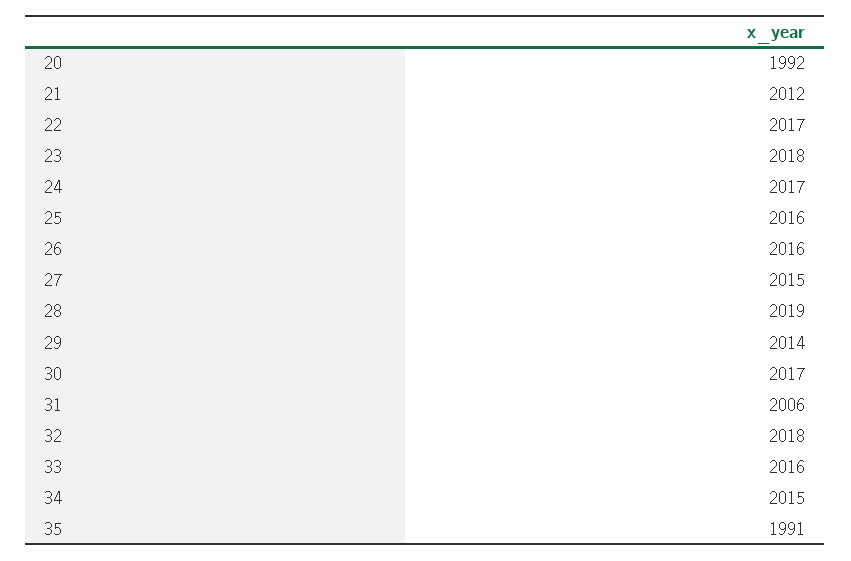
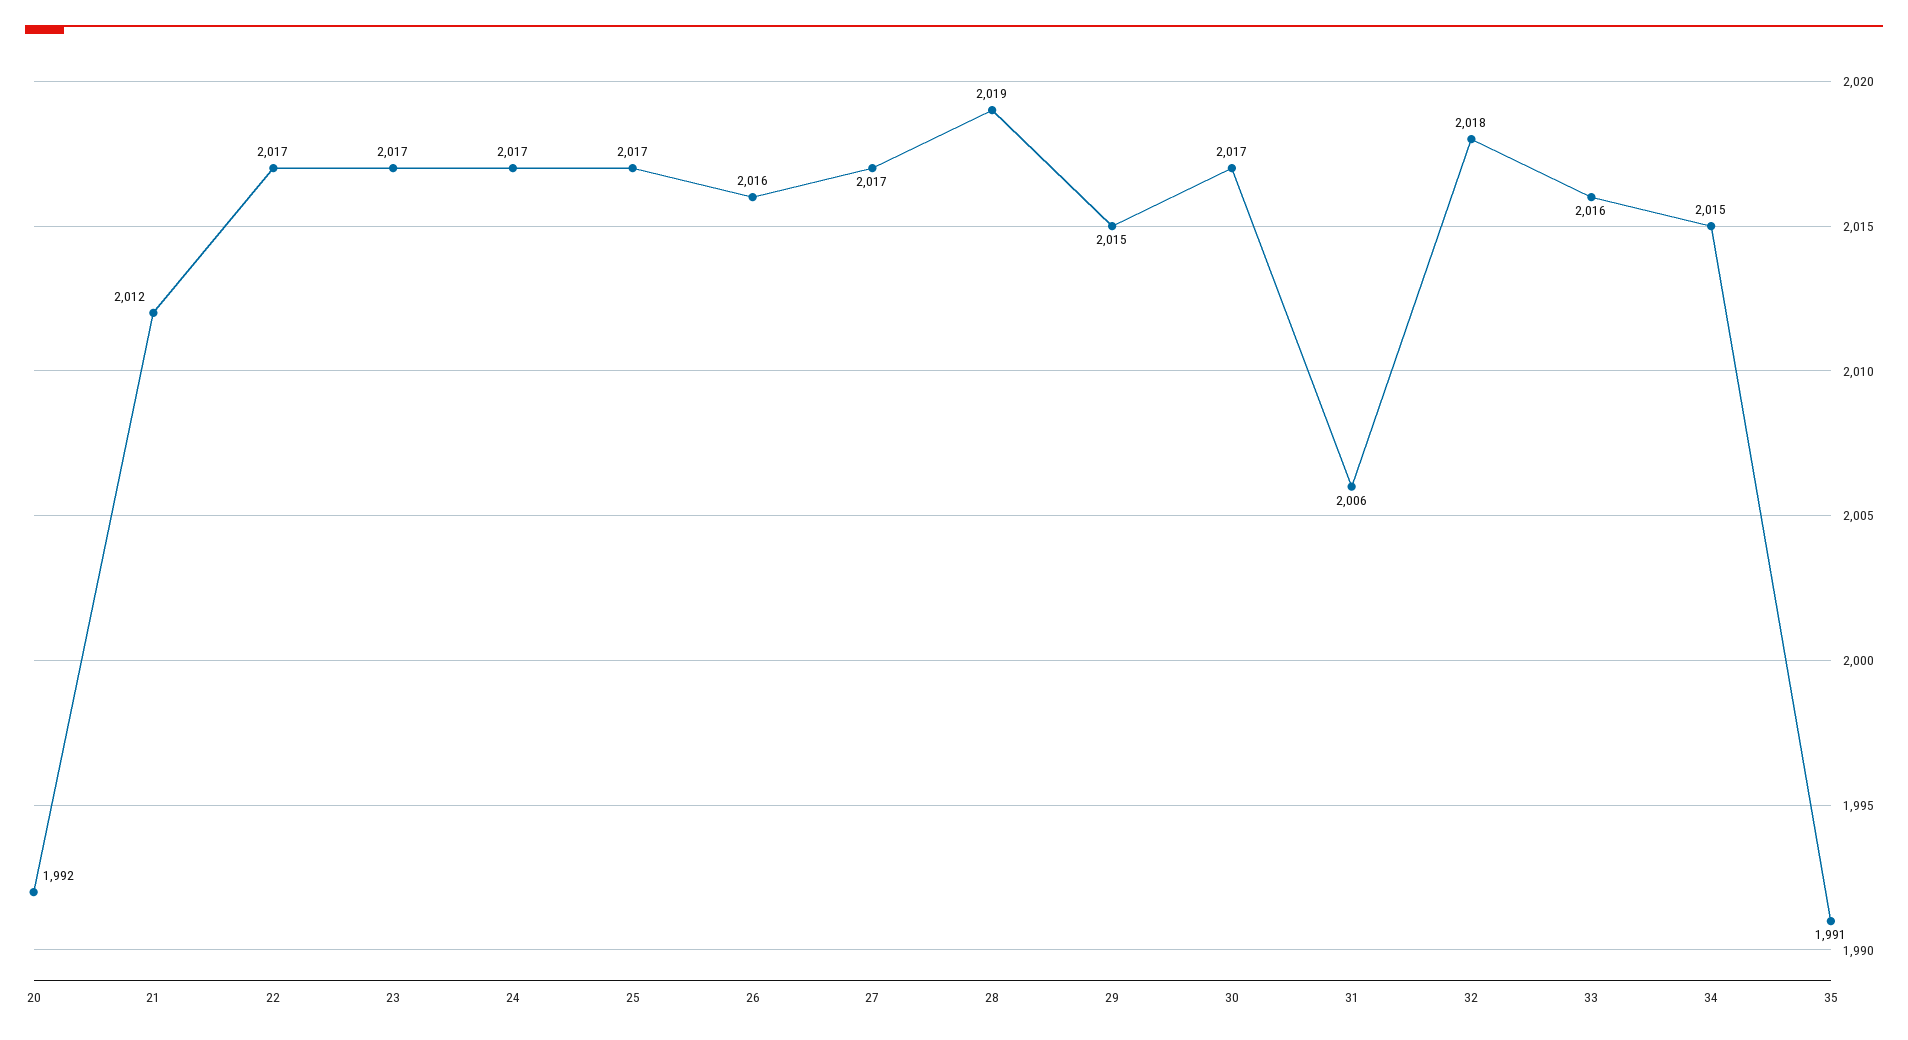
  {
    "20": 1992,
    "21": 2012,
    "22": 2017,
-   "23": 2018,
+   "23": 2017,
    "24": 2017,
-   "25": 2016,
+   "25": 2017,
    "26": 2016,
-   "27": 2015,
+   "27": 2017,
    "28": 2019,
-   "29": 2014,
+   "29": 2015,
    "30": 2017,
    "31": 2006,
    "32": 2018,
    "33": 2016,
    "34": 2015,
    "35": 1991
  }

